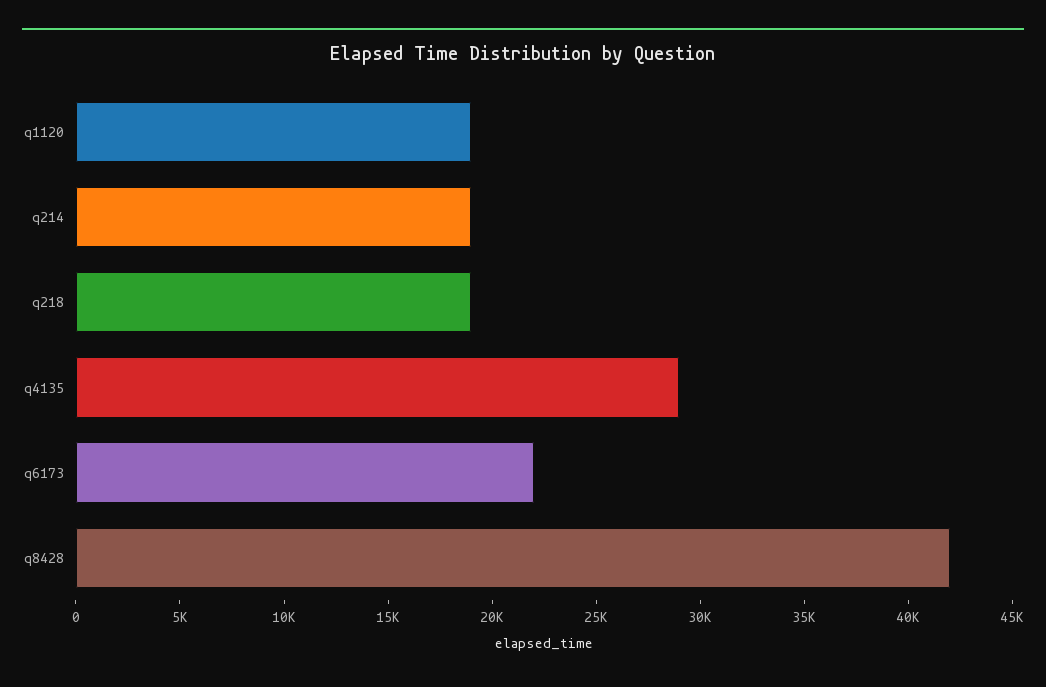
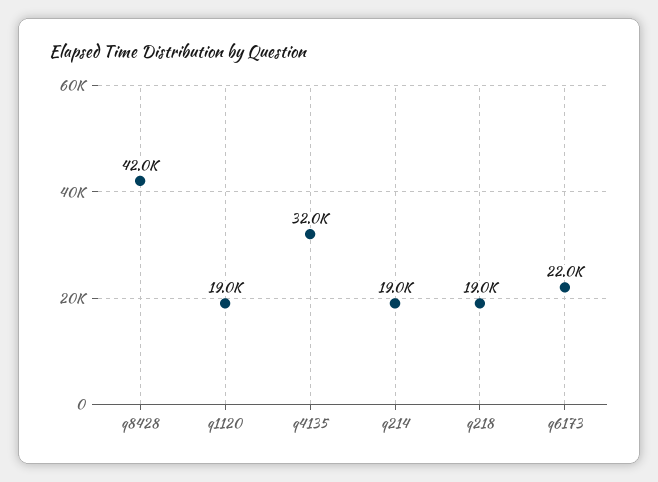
  {
    "q1120": 19000,
    "q214": 19000,
    "q218": 19000,
-   "q4135": 29000,
+   "q4135": 32000,
    "q6173": 22000,
    "q8428": 42000
  }

